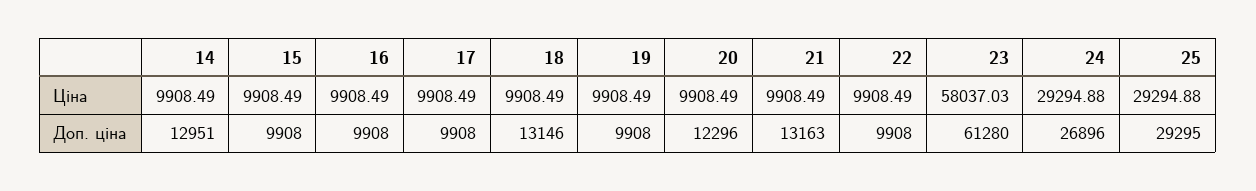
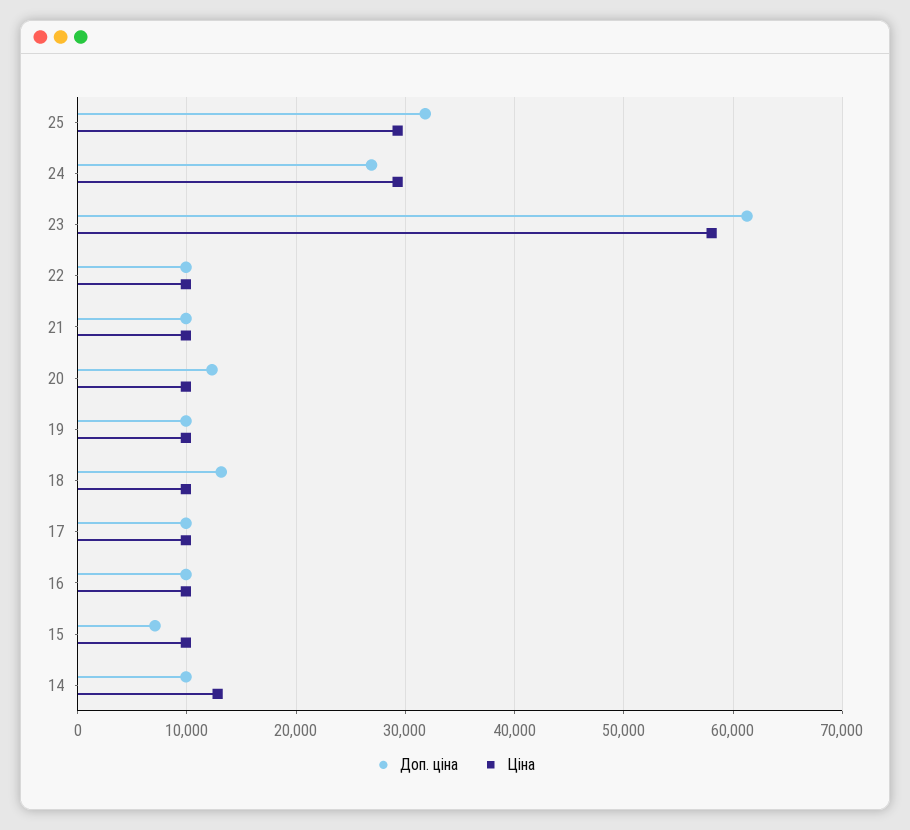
  {
    "Ціна": {
-     "14": 9908.49,
+     "14": 13000,
      "15": 9908.49,
      "16": 9908.49,
      "17": 9908.49,
      "18": 9908.49,
      "19": 9908.49,
      "20": 9908.49,
      "21": 9908.49,
      "22": 9908.49,
      "23": 58037.03,
      "24": 29294.88,
      "25": 29294.88
    },
    "Доп. ціна": {
-     "14": 12951,
+     "14": 10000,
-     "15": 9908,
+     "15": 7000,
      "16": 9908,
      "17": 9908,
      "18": 13146,
      "19": 9908,
      "20": 12296,
-     "21": 13163,
+     "21": 10000,
      "22": 9908,
      "23": 61280,
      "24": 26896,
-     "25": 29295
+     "25": 32000
    }
  }

